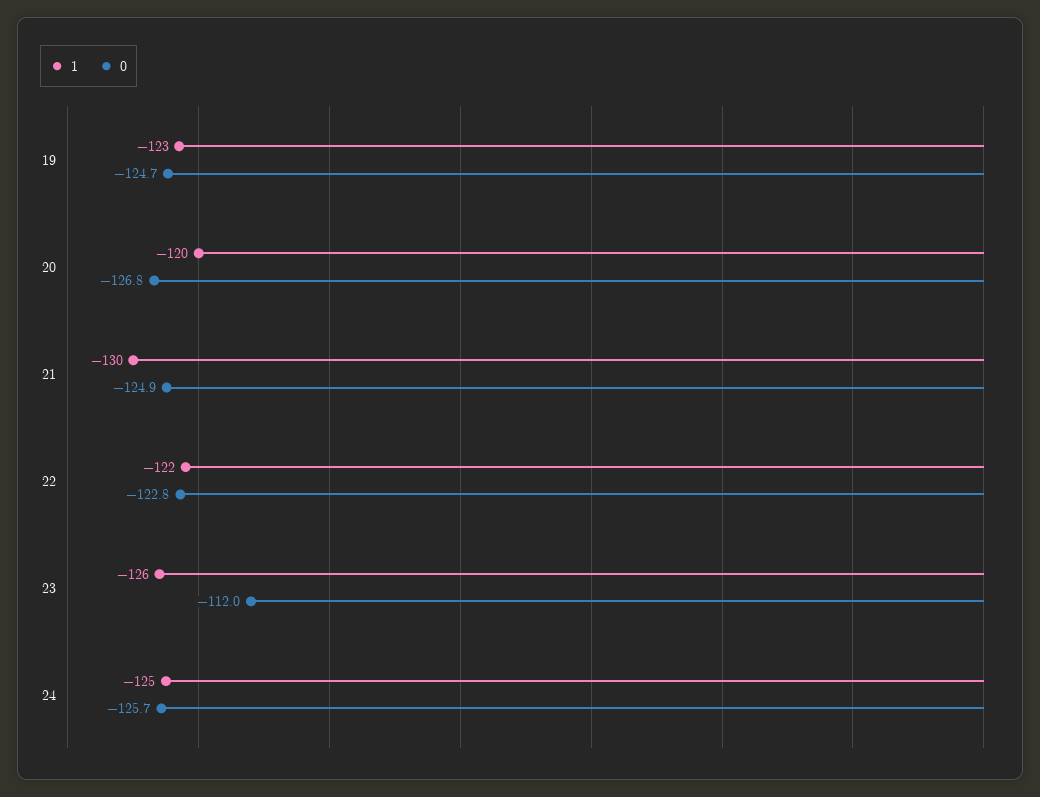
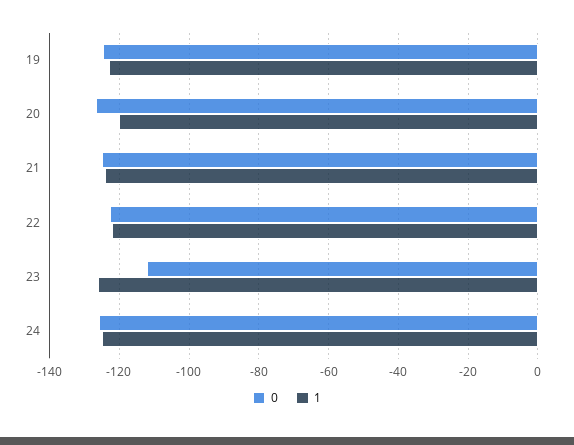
  {
    "1": {
      "19": -123,
      "20": -120,
-     "21": -130,
+     "21": -124,
      "22": -122,
      "23": -126,
      "24": -125
    },
    "0": {
      "19": -124.7,
      "20": -126.8,
      "21": -124.9,
      "22": -122.8,
      "23": -112,
      "24": -125.7
    }
  }

